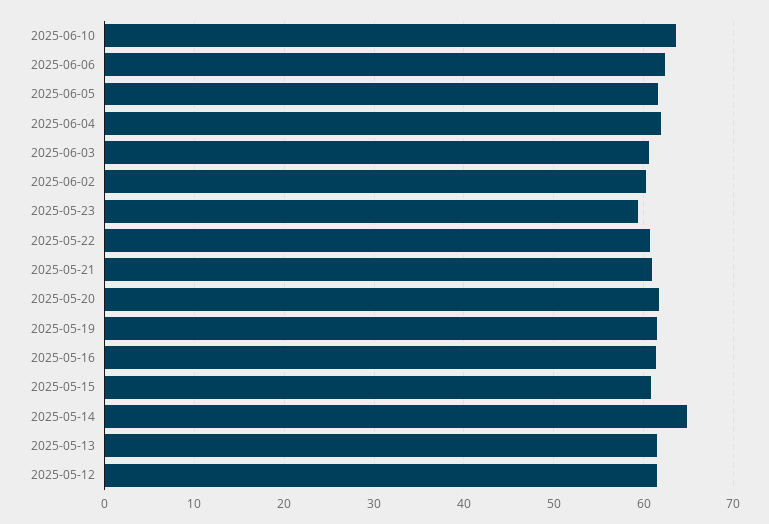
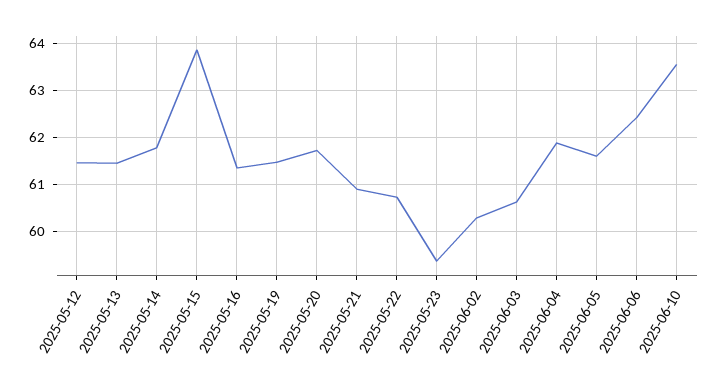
  {
    "2025-06-10": 63.6,
    "2025-06-06": 62.4,
    "2025-06-05": 61.6,
    "2025-06-04": 61.8,
    "2025-06-03": 60.6,
    "2025-06-02": 60.2,
    "2025-05-23": 59.4,
    "2025-05-22": 60.8,
    "2025-05-21": 61,
    "2025-05-20": 61.8,
    "2025-05-19": 61.4,
    "2025-05-16": 61.4,
-   "2025-05-15": 61,
+   "2025-05-15": 63.8,
-   "2025-05-14": 65,
+   "2025-05-14": 61.8,
    "2025-05-13": 61.4,
    "2025-05-12": 61.4
  }

